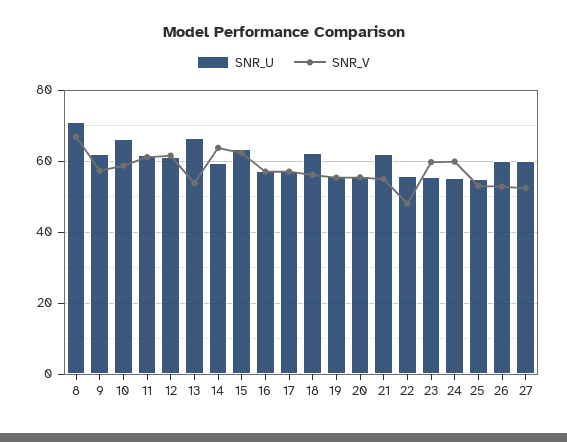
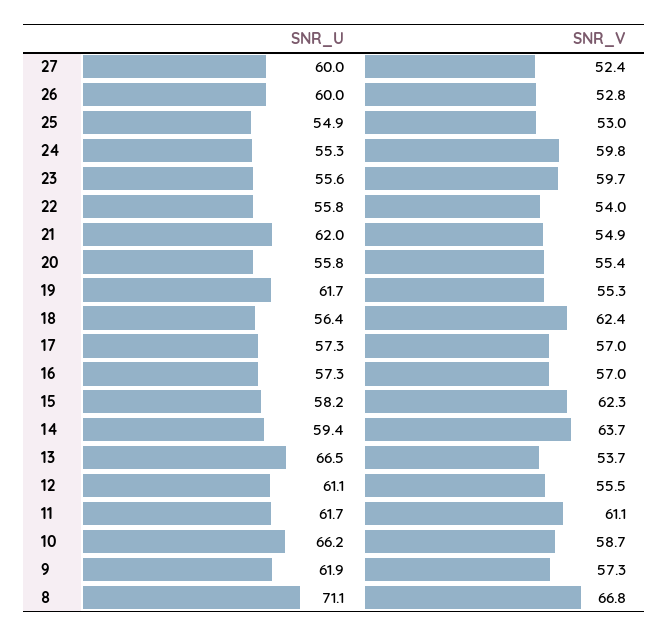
  {
    "SNR_U": {
      "8": 71.1,
      "9": 61.9,
      "10": 66.2,
      "11": 61.7,
      "12": 61.1,
      "13": 66.5,
      "14": 59.4,
-     "15": 64,
+     "15": 58.2,
      "16": 57.3,
      "17": 57.3,
-     "18": 62,
+     "18": 56.4,
-     "19": 56,
+     "19": 61.7,
      "20": 55.8,
      "21": 62,
      "22": 55.8,
      "23": 55.6,
      "24": 55.3,
      "25": 54.9,
      "26": 60,
      "27": 60
    },
    "SNR_V": {
      "8": 66.8,
      "9": 57.3,
      "10": 58.7,
      "11": 61.1,
-     "12": 62,
+     "12": 55.5,
      "13": 53.7,
      "14": 63.7,
      "15": 62.3,
      "16": 57,
      "17": 57,
-     "18": 56,
+     "18": 62.4,
      "19": 55.3,
      "20": 55.4,
      "21": 54.9,
-     "22": 48,
+     "22": 54,
      "23": 59.7,
      "24": 59.8,
      "25": 53,
      "26": 52.8,
      "27": 52.4
    }
  }

